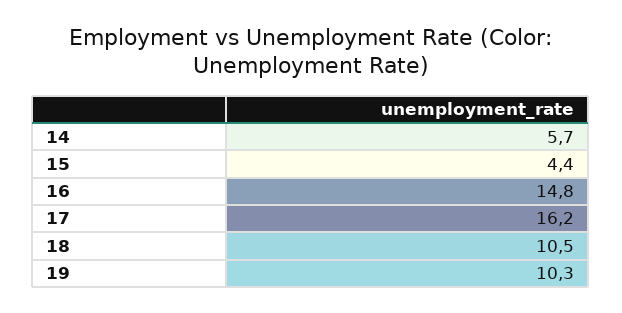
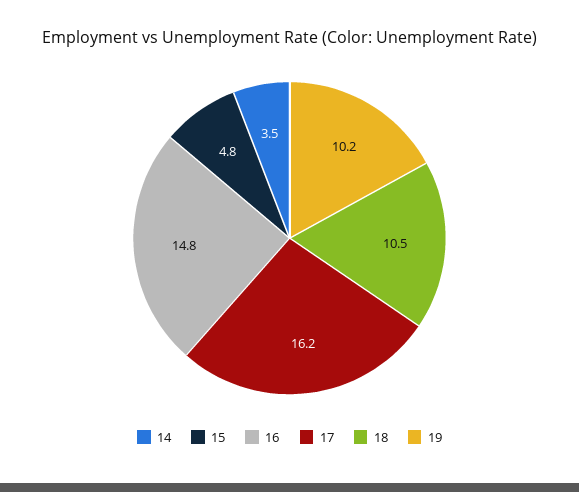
  {
-   "14": 5.7,
+   "14": 3.5,
-   "15": 4.4,
+   "15": 4.8,
    "16": 14.8,
    "17": 16.2,
    "18": 10.5,
-   "19": 10.3
+   "19": 10.2
  }

